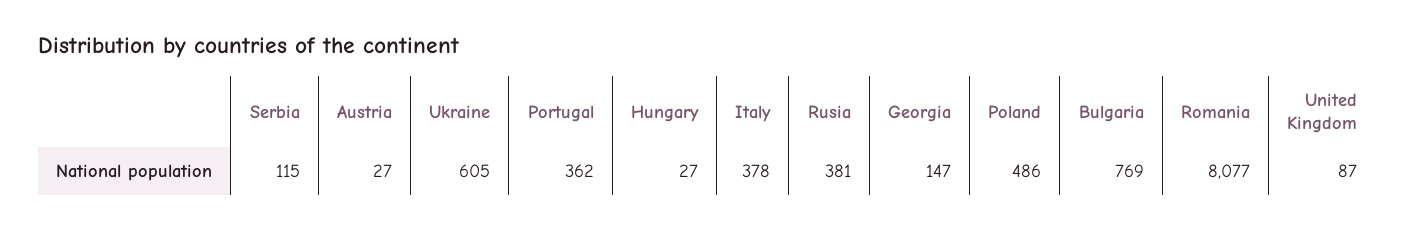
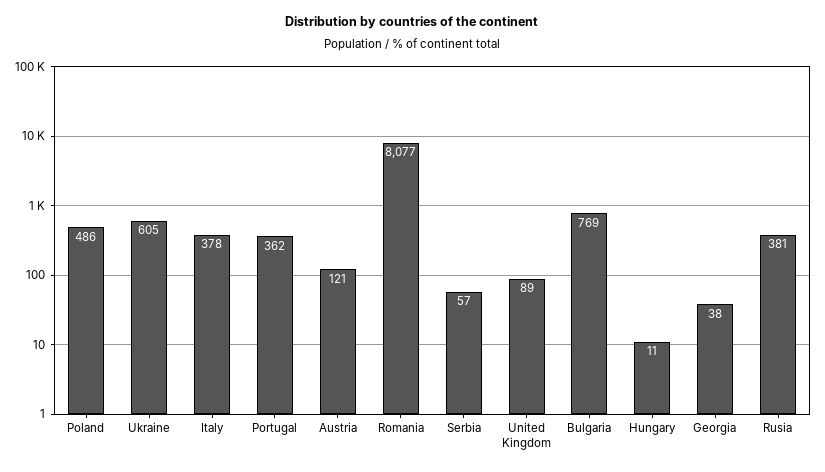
  {
-   "Serbia": 115,
+   "Serbia": 57,
-   "Austria": 27,
+   "Austria": 121,
    "Ukraine": 605,
    "Portugal": 362,
-   "Hungary": 27,
+   "Hungary": 11,
    "Italy": 378,
    "Rusia": 381,
-   "Georgia": 147,
+   "Georgia": 38,
    "Poland": 486,
    "Bulgaria": 769,
    "Romania": 8077,
-   "United Kingdom": 87
+   "United Kingdom": 89
  }

